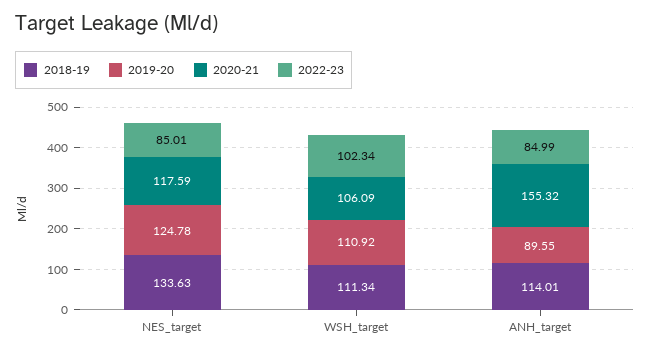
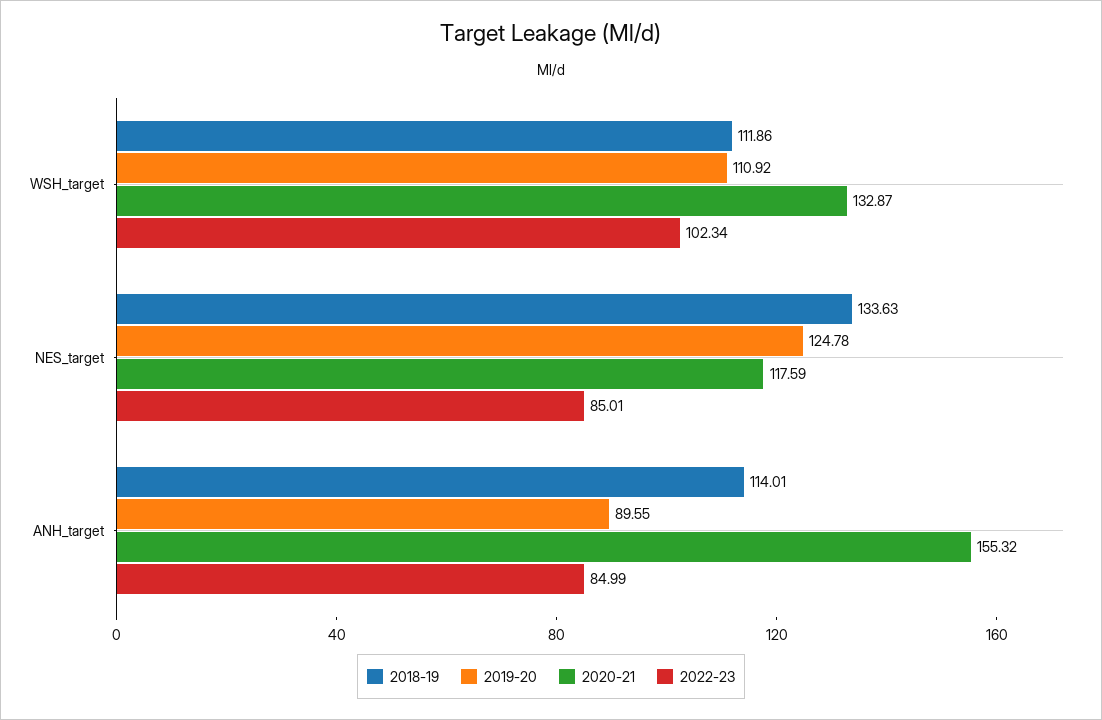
  {
    "2018-19": {
      "NES_target": 133.63,
-     "WSH_target": 111.34,
+     "WSH_target": 111.86,
      "ANH_target": 114.01
    },
    "2019-20": {
      "NES_target": 124.78,
      "WSH_target": 110.92,
      "ANH_target": 89.55
    },
    "2020-21": {
      "NES_target": 117.59,
-     "WSH_target": 106.09,
+     "WSH_target": 132.87,
      "ANH_target": 155.32
    },
    "2022-23": {
      "NES_target": 85.01,
      "WSH_target": 102.34,
      "ANH_target": 84.99
    }
  }

